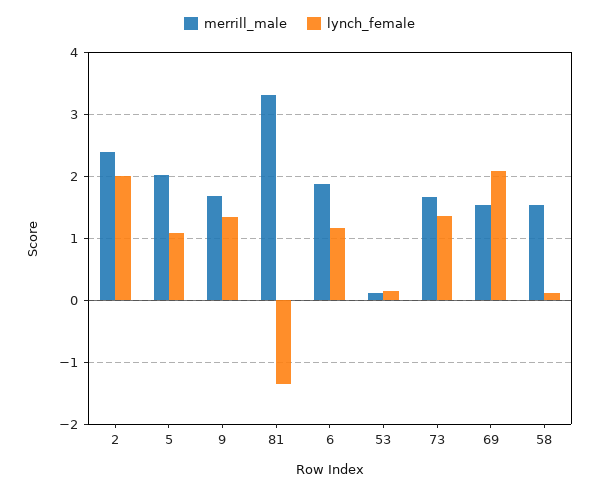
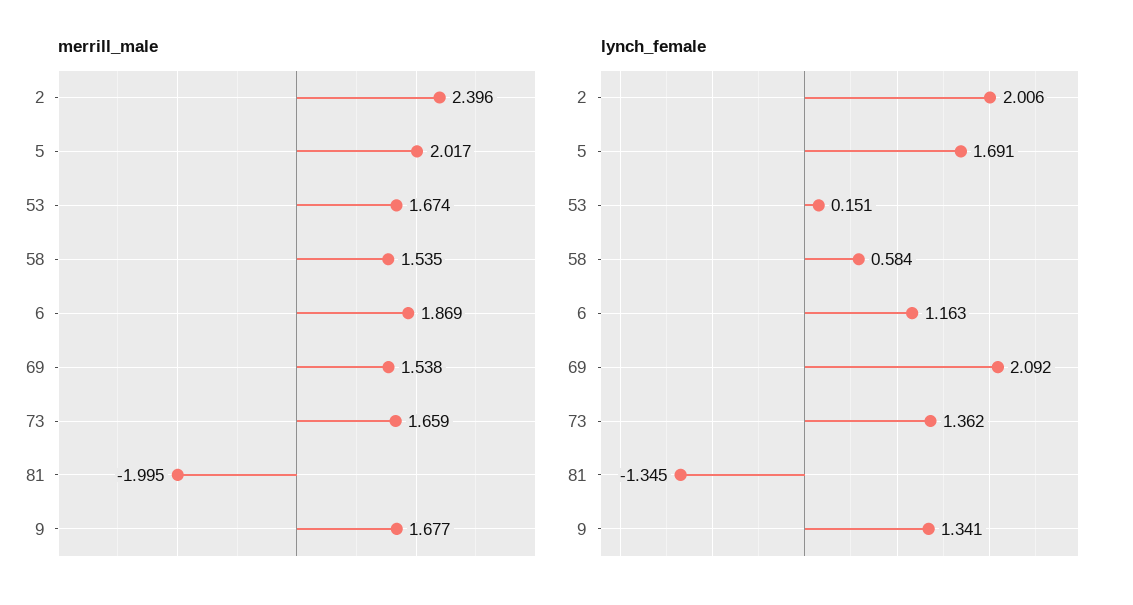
  {
    "merrill_male": {
      "2": 2.396,
      "5": 2.017,
      "9": 1.677,
-     "81": 3.3,
+     "81": -1.995,
      "6": 1.869,
-     "53": 0.1,
+     "53": 1.674,
      "73": 1.659,
      "69": 1.538,
      "58": 1.535
    },
    "lynch_female": {
      "2": 2.006,
-     "5": 1.1,
+     "5": 1.691,
      "9": 1.341,
      "81": -1.345,
      "6": 1.163,
      "53": 0.151,
      "73": 1.362,
      "69": 2.092,
-     "58": 0.1
+     "58": 0.584
    }
  }

